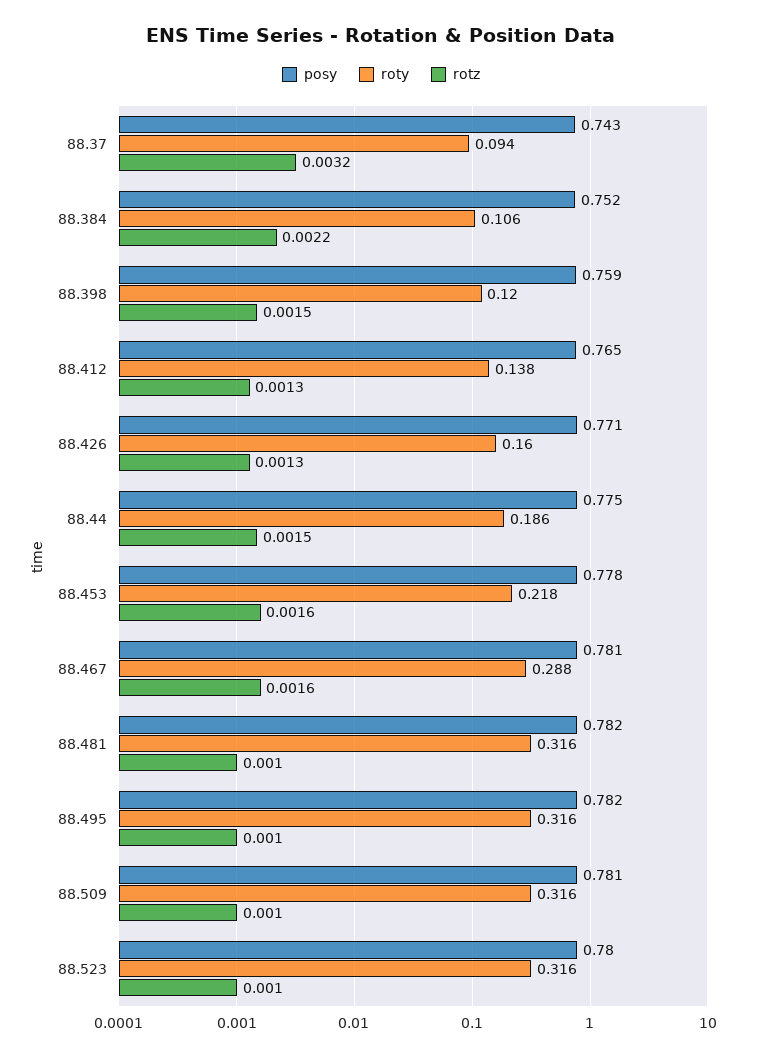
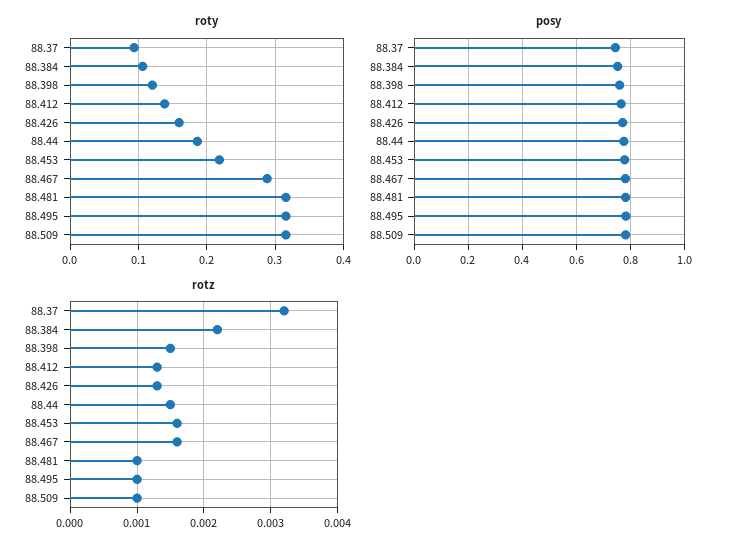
  {
    "posy": {
      "88.37": 0.743,
      "88.384": 0.752,
      "88.398": 0.759,
      "88.412": 0.765,
      "88.426": 0.771,
      "88.44": 0.775,
      "88.453": 0.778,
      "88.467": 0.781,
      "88.481": 0.782,
      "88.495": 0.782,
-     "88.509": 0.781,
+     "88.509": 0.781
-     "88.523": 0.78
    },
    "roty": {
      "88.37": 0.094,
      "88.384": 0.106,
      "88.398": 0.12,
      "88.412": 0.138,
      "88.426": 0.16,
      "88.44": 0.186,
      "88.453": 0.218,
      "88.467": 0.288,
      "88.481": 0.316,
      "88.495": 0.316,
-     "88.509": 0.316,
+     "88.509": 0.316
-     "88.523": 0.316
    },
    "rotz": {
      "88.37": 0.0032,
      "88.384": 0.0022,
      "88.398": 0.0015,
      "88.412": 0.0013,
      "88.426": 0.0013,
      "88.44": 0.0015,
      "88.453": 0.0016,
      "88.467": 0.0016,
      "88.481": 0.001,
      "88.495": 0.001,
-     "88.509": 0.001,
+     "88.509": 0.001
-     "88.523": 0.001
    }
  }

